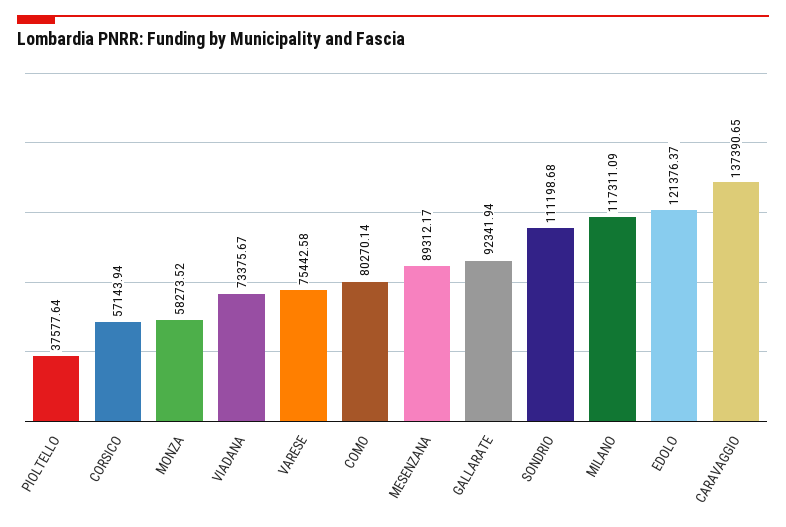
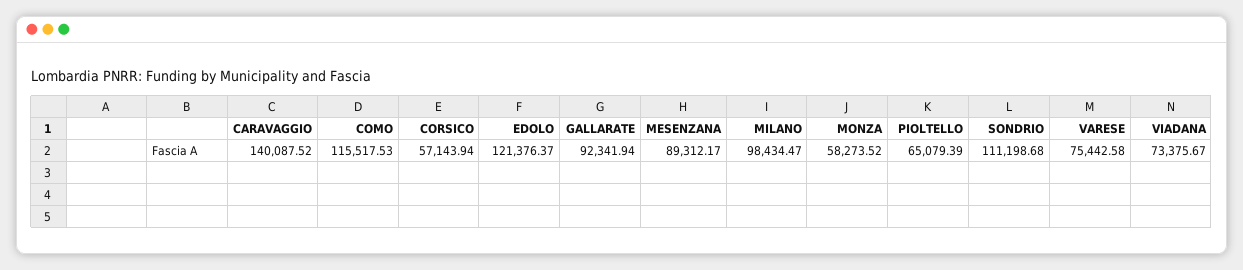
  {
-   "PIOLTELLO": 37577.64,
+   "PIOLTELLO": 65079.39,
    "CORSICO": 57143.94,
    "MONZA": 58273.52,
    "VIADANA": 73375.67,
    "VARESE": 75442.58,
-   "COMO": 80270.14,
+   "COMO": 115517.53,
    "MESENZANA": 89312.17,
    "GALLARATE": 92341.94,
    "SONDRIO": 111198.68,
-   "MILANO": 117311.09,
+   "MILANO": 98434.47,
    "EDOLO": 121376.37,
-   "CARAVAGGIO": 137390.65
+   "CARAVAGGIO": 140087.52
  }

